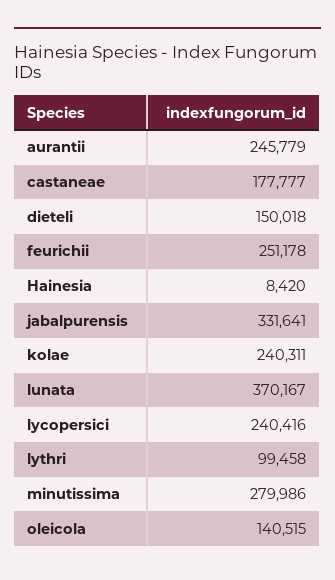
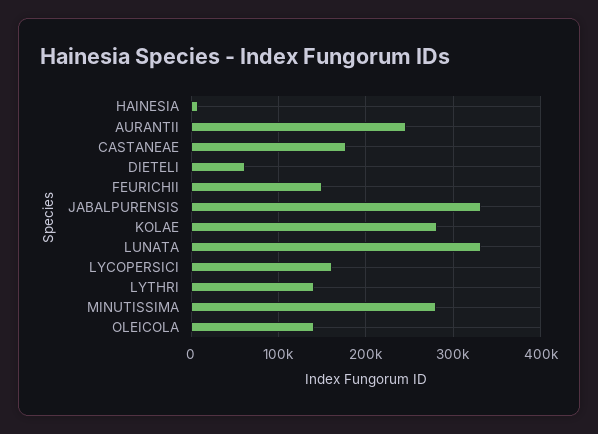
  {
    "aurantii": 245779,
    "castaneae": 177777,
-   "dieteli": 150018,
+   "dieteli": 60000,
-   "feurichii": 251178,
+   "feurichii": 150000,
    "Hainesia": 8420,
    "jabalpurensis": 331641,
-   "kolae": 240311,
+   "kolae": 280000,
-   "lunata": 370167,
+   "lunata": 330000,
-   "lycopersici": 240416,
+   "lycopersici": 160000,
-   "lythri": 99458,
+   "lythri": 140000,
    "minutissima": 279986,
    "oleicola": 140515
  }

